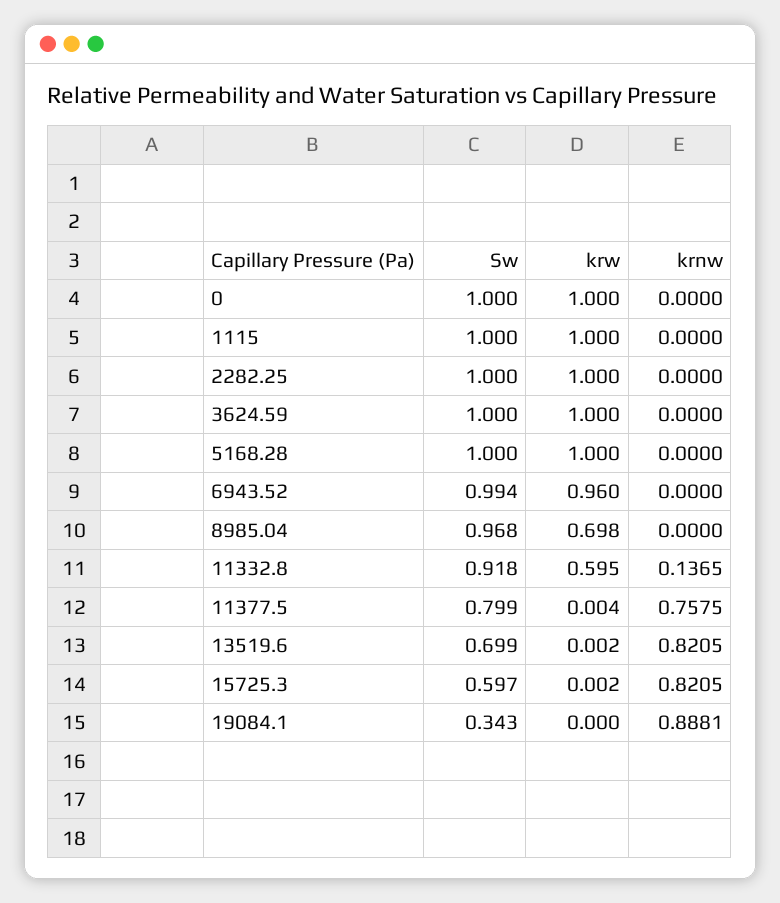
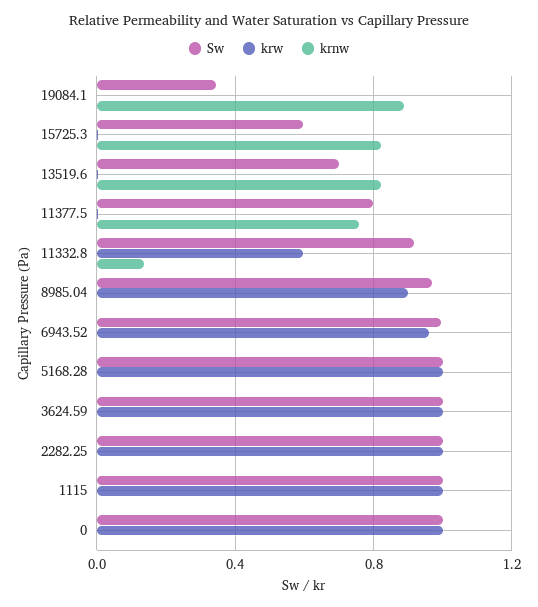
  {
    "Sw": {
      "0": 1,
      "1115": 1,
      "2282.25": 1,
      "3624.59": 1,
      "5168.28": 1,
      "6943.52": 0.994,
      "8985.04": 0.968,
      "11332.8": 0.918,
      "11377.5": 0.799,
      "13519.6": 0.699,
      "15725.3": 0.597,
      "19084.1": 0.343
    },
    "krw": {
      "0": 1,
      "1115": 1,
      "2282.25": 1,
      "3624.59": 1,
      "5168.28": 1,
      "6943.52": 0.96,
-     "8985.04": 0.698,
+     "8985.04": 0.9,
      "11332.8": 0.595,
      "11377.5": 0.004,
      "13519.6": 0.002,
      "15725.3": 0.002,
      "19084.1": 0
    },
    "krnw": {
      "0": 0,
      "1115": 0,
      "2282.25": 0,
      "3624.59": 0,
      "5168.28": 0,
      "6943.52": 0,
      "8985.04": 0,
      "11332.8": 0.1365,
      "11377.5": 0.7575,
      "13519.6": 0.8205,
      "15725.3": 0.8205,
      "19084.1": 0.8881
    }
  }

